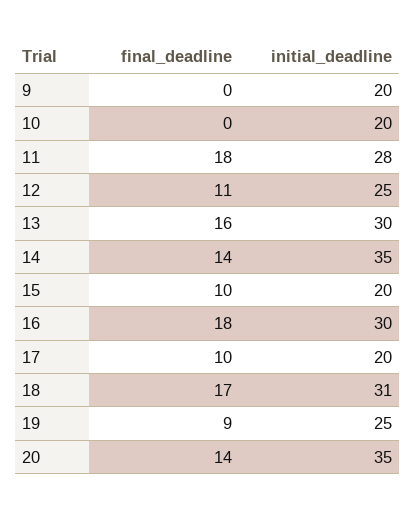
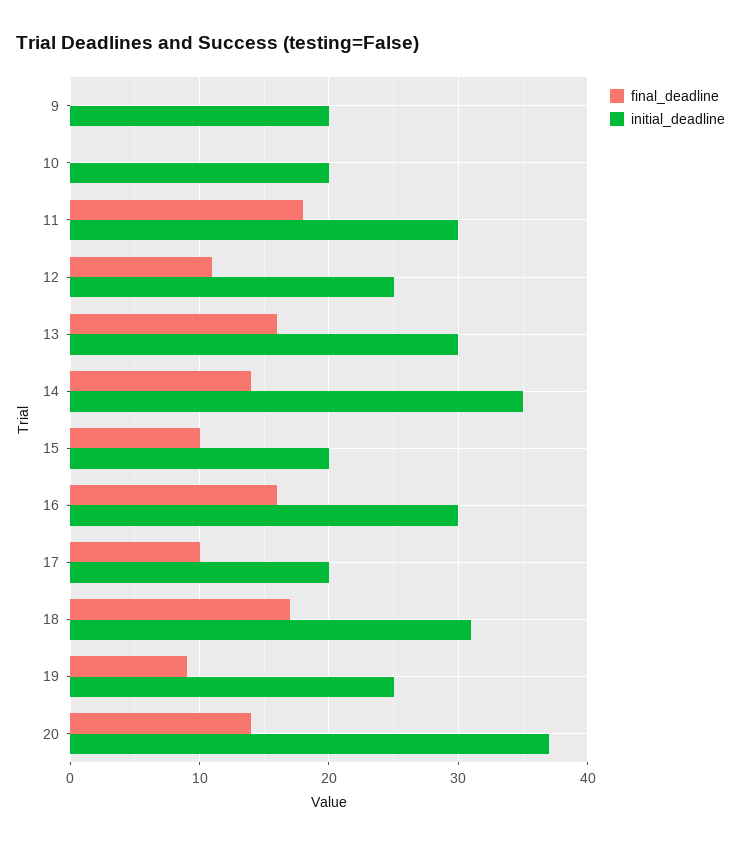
  {
    "final_deadline": {
      "9": 0,
      "10": 0,
      "11": 18,
      "12": 11,
      "13": 16,
      "14": 14,
      "15": 10,
-     "16": 18,
+     "16": 16,
      "17": 10,
      "18": 17,
      "19": 9,
      "20": 14
    },
    "initial_deadline": {
      "9": 20,
      "10": 20,
-     "11": 28,
+     "11": 30,
      "12": 25,
      "13": 30,
      "14": 35,
      "15": 20,
      "16": 30,
      "17": 20,
      "18": 31,
      "19": 25,
-     "20": 35
+     "20": 37
    }
  }

